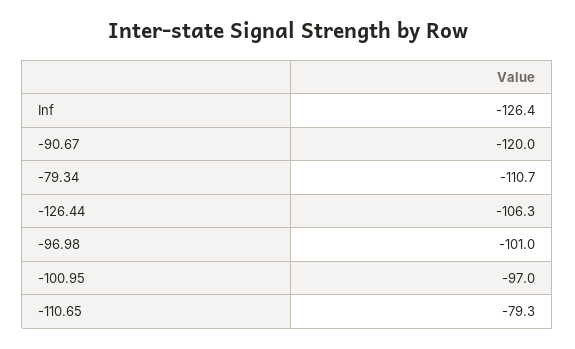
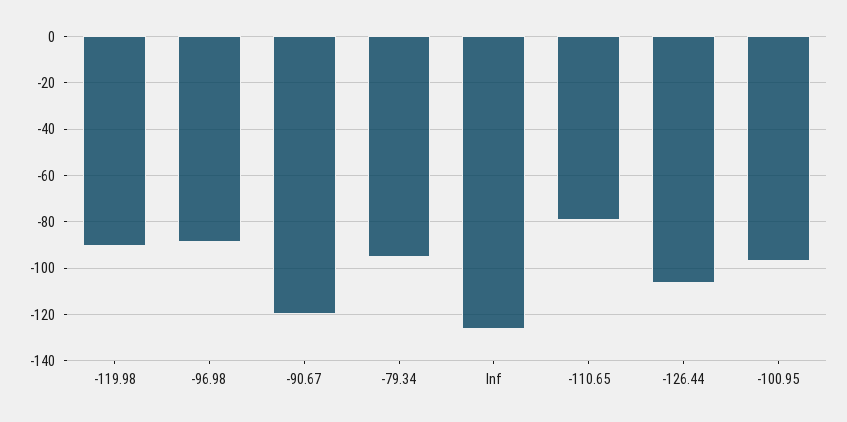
  {
    "Inf": -126.4,
    "-90.67": -120,
-   "-79.34": -110.7,
+   "-79.34": -95,
    "-126.44": -106.3,
-   "-96.98": -101,
+   "-96.98": -90,
    "-100.95": -97,
-   "-110.65": -79.3
+   "-110.65": -79.3,
+   "-119.98": -90
  }

